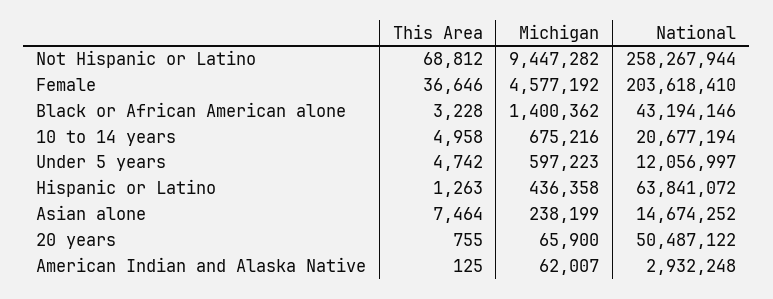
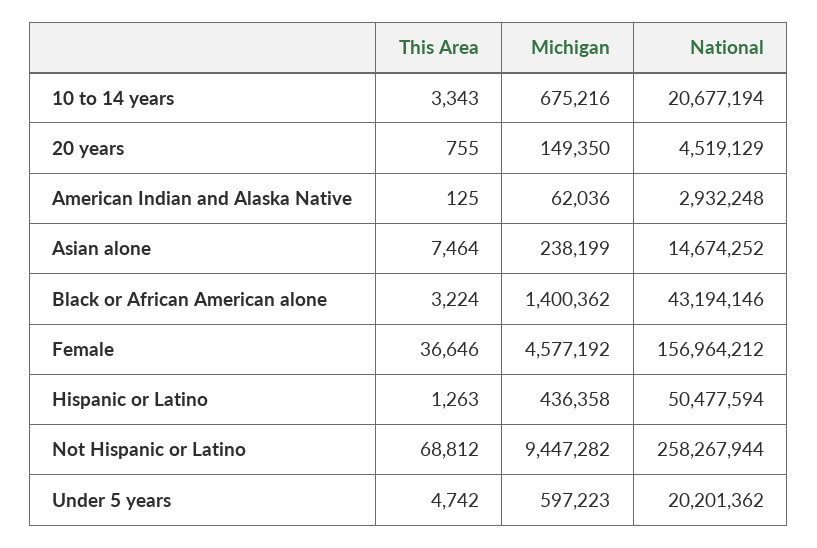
  {
    "This Area": {
      "Not Hispanic or Latino": 68812,
      "Female": 36646,
-     "Black or African American alone": 3228,
+     "Black or African American alone": 3224,
-     "10 to 14 years": 4958,
+     "10 to 14 years": 3343,
      "Under 5 years": 4742,
      "Hispanic or Latino": 1263,
      "Asian alone": 7464,
      "20 years": 755,
      "American Indian and Alaska Native": 125
    },
    "Michigan": {
      "Not Hispanic or Latino": 9447282,
      "Female": 4577192,
      "Black or African American alone": 1400362,
      "10 to 14 years": 675216,
      "Under 5 years": 597223,
      "Hispanic or Latino": 436358,
      "Asian alone": 238199,
-     "20 years": 65900,
+     "20 years": 149350,
-     "American Indian and Alaska Native": 62007
+     "American Indian and Alaska Native": 62036
    },
    "National": {
      "Not Hispanic or Latino": 258267944,
-     "Female": 203618410,
+     "Female": 156964212,
      "Black or African American alone": 43194146,
      "10 to 14 years": 20677194,
-     "Under 5 years": 12056997,
+     "Under 5 years": 20201362,
-     "Hispanic or Latino": 63841072,
+     "Hispanic or Latino": 50477594,
      "Asian alone": 14674252,
-     "20 years": 50487122,
+     "20 years": 4519129,
      "American Indian and Alaska Native": 2932248
    }
  }

